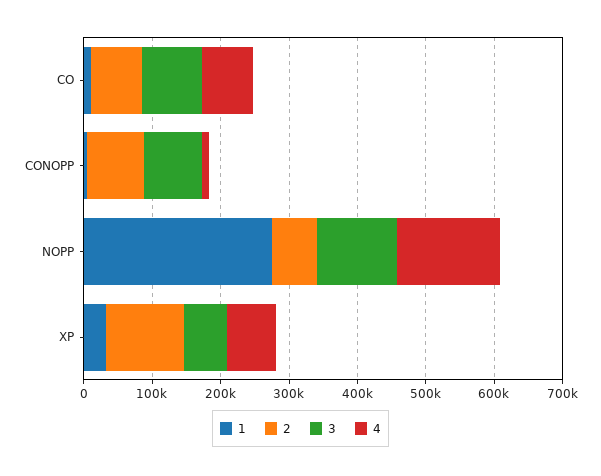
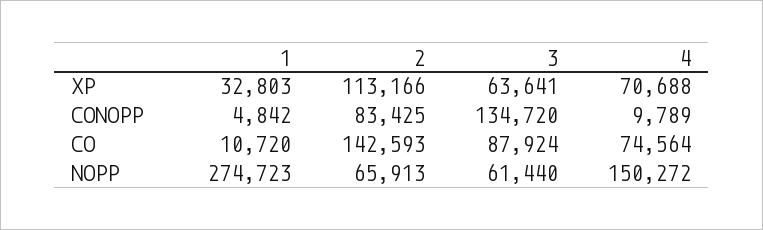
  {
    "1": {
      "CO": 10720,
      "CONOPP": 4842,
      "NOPP": 274723,
      "XP": 32803
    },
    "2": {
-     "CO": 80000,
+     "CO": 142593,
      "CONOPP": 83425,
      "NOPP": 65913,
      "XP": 113166
    },
    "3": {
      "CO": 87924,
-     "CONOPP": 80000,
+     "CONOPP": 134720,
-     "NOPP": 120000,
+     "NOPP": 61440,
      "XP": 63641
    },
    "4": {
      "CO": 74564,
      "CONOPP": 9789,
      "NOPP": 150272,
      "XP": 70688
    }
  }

